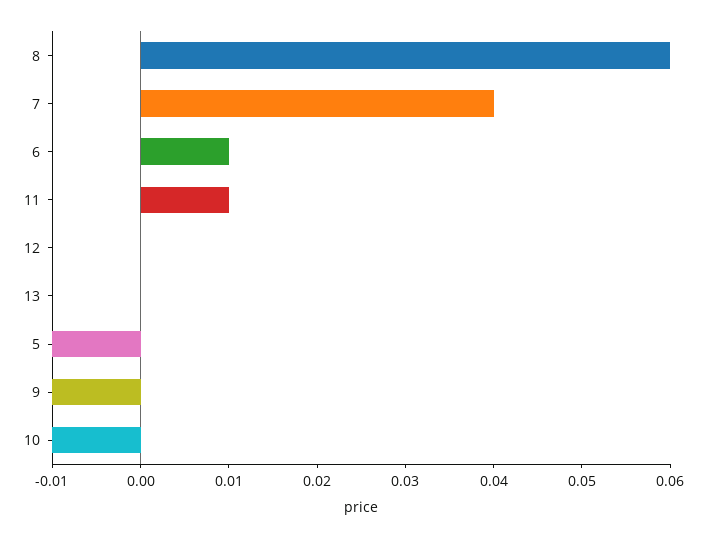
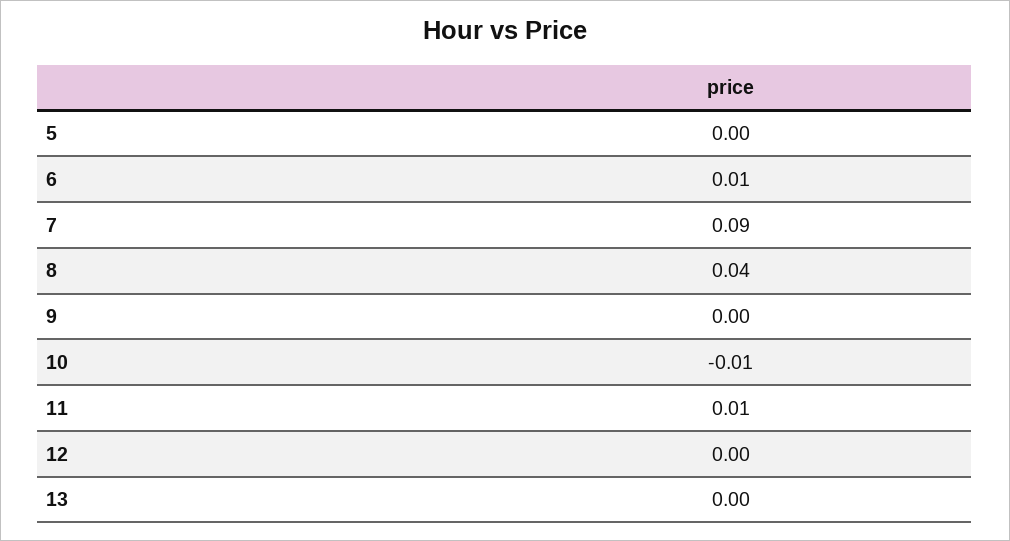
  {
-   "8": 0.06,
+   "8": 0.04,
-   "7": 0.04,
+   "7": 0.09,
    "6": 0.01,
    "11": 0.01,
    "12": 0,
    "13": 0,
-   "5": -0.01,
+   "5": 0,
-   "9": -0.01,
+   "9": 0,
    "10": -0.01
  }

